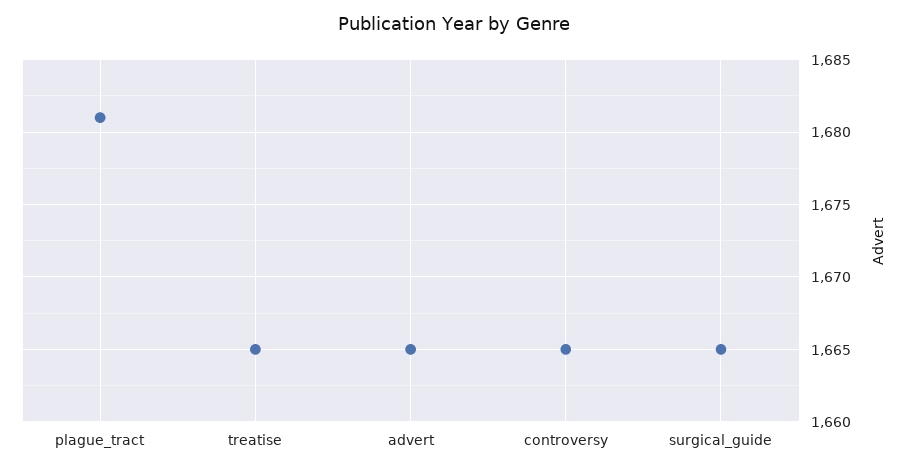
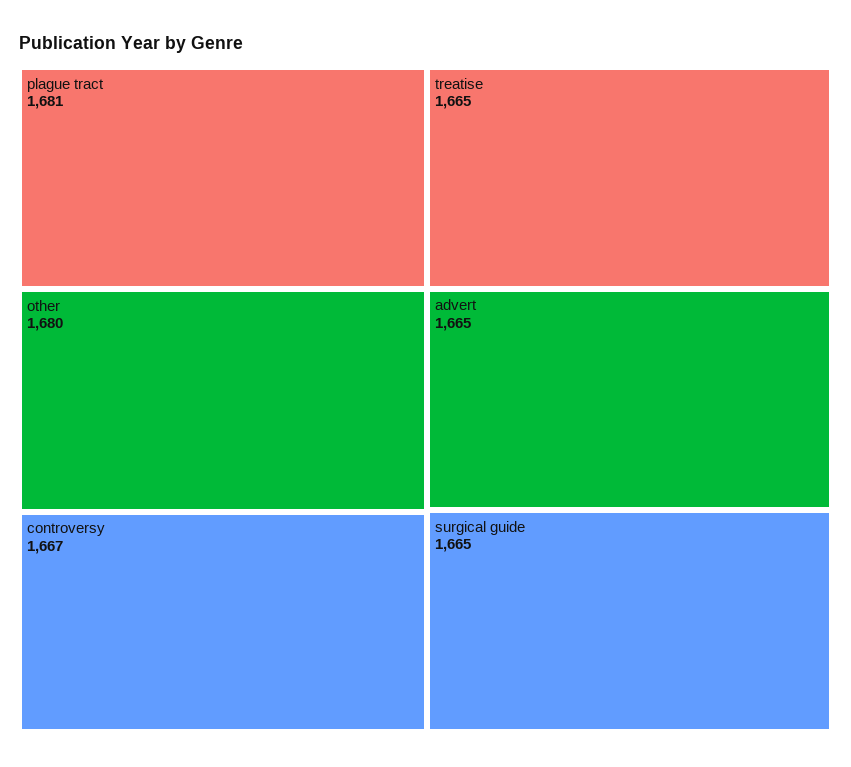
  {
    "plague_tract": 1681,
    "treatise": 1665,
    "advert": 1665,
-   "controversy": 1665,
+   "controversy": 1667,
-   "surgical_guide": 1665
+   "surgical_guide": 1665,
+   "other": 1680
  }

